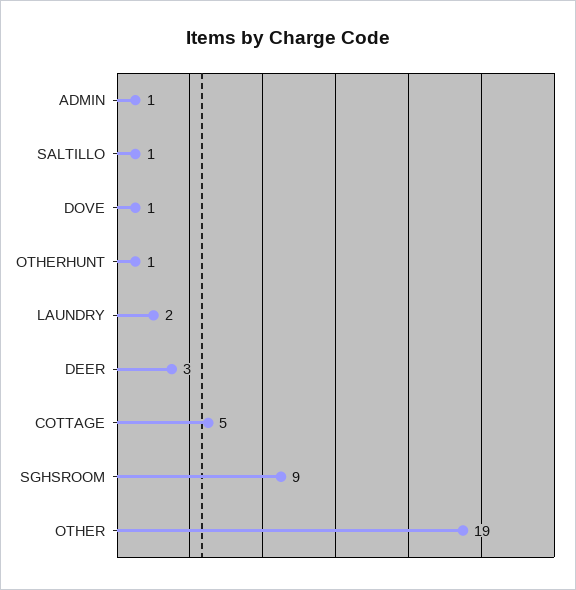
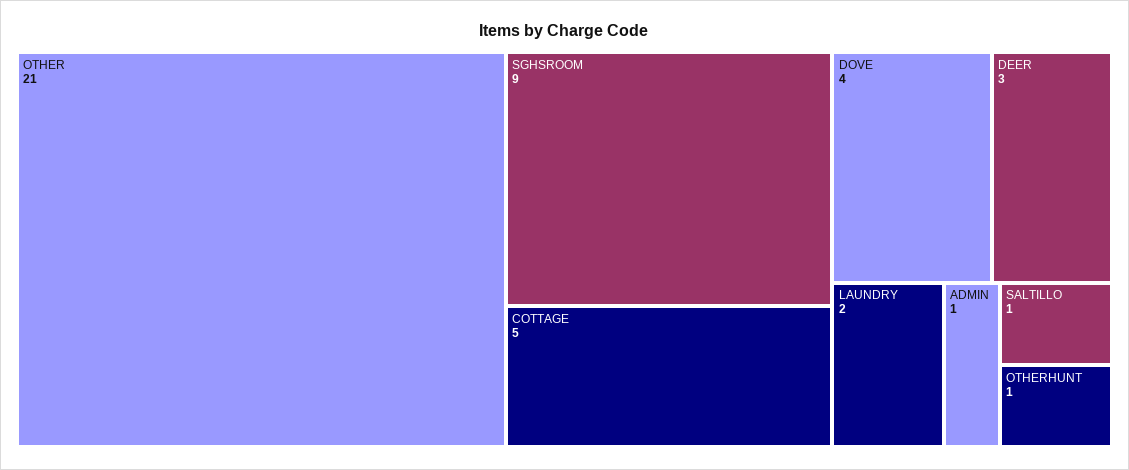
  {
    "ADMIN": 1,
    "SALTILLO": 1,
-   "DOVE": 1,
+   "DOVE": 4,
    "OTHERHUNT": 1,
    "LAUNDRY": 2,
    "DEER": 3,
    "COTTAGE": 5,
    "SGHSROOM": 9,
-   "OTHER": 19
+   "OTHER": 21
  }

